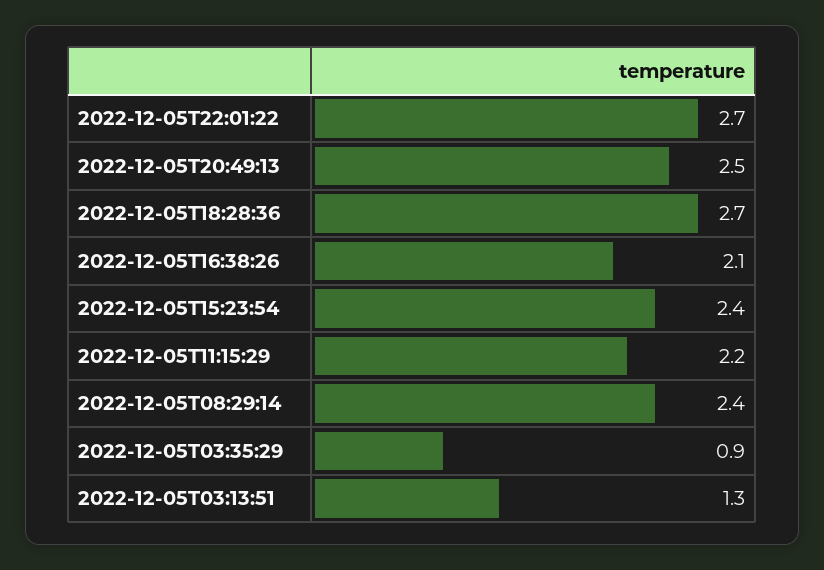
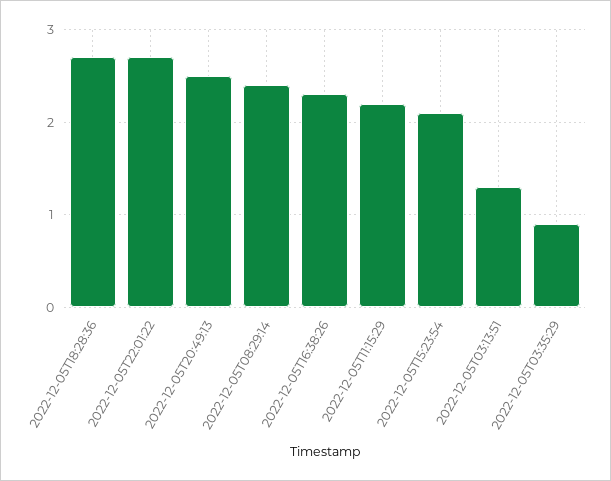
  {
    "2022-12-05T22:01:22": 2.7,
    "2022-12-05T20:49:13": 2.5,
    "2022-12-05T18:28:36": 2.7,
-   "2022-12-05T16:38:26": 2.1,
+   "2022-12-05T16:38:26": 2.3,
-   "2022-12-05T15:23:54": 2.4,
+   "2022-12-05T15:23:54": 2.1,
    "2022-12-05T11:15:29": 2.2,
    "2022-12-05T08:29:14": 2.4,
    "2022-12-05T03:35:29": 0.9,
    "2022-12-05T03:13:51": 1.3
  }

